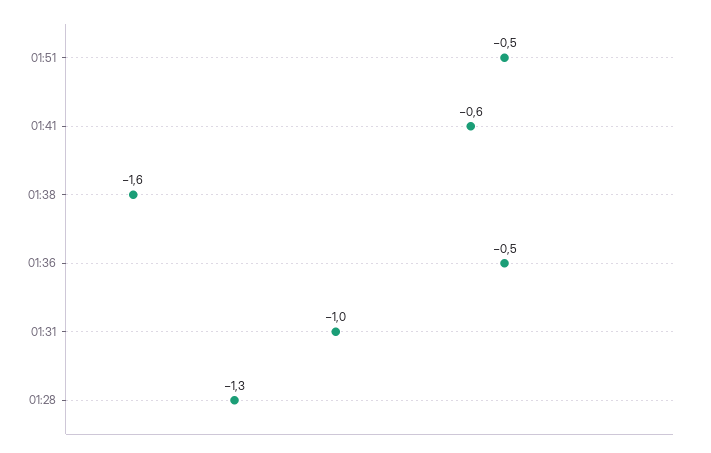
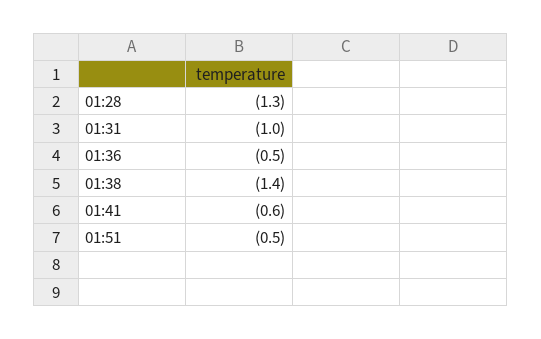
  {
    "01:51": -0.5,
    "01:41": -0.6,
-   "01:38": -1.6,
+   "01:38": -1.4,
    "01:36": -0.5,
    "01:31": -1,
    "01:28": -1.3
  }

